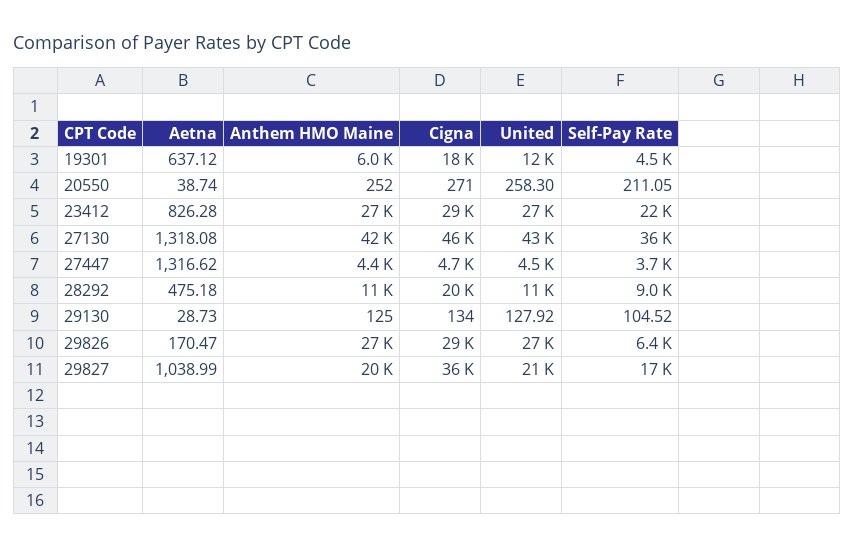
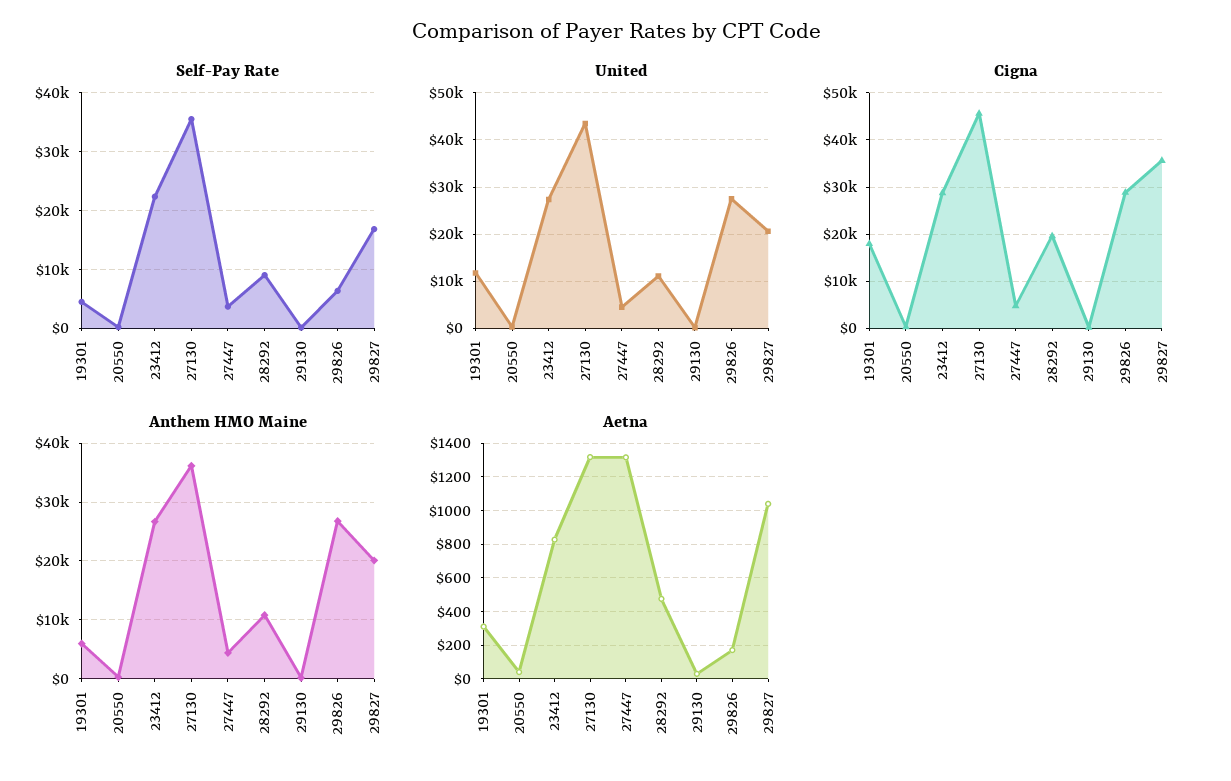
  {
    "Aetna": {
-     "19301": 637.12,
+     "19301": 300,
      "20550": 38.74,
      "23412": 826.28,
      "27130": 1318.08,
      "27447": 1316.62,
      "28292": 475.18,
      "29130": 28.73,
      "29826": 170.47,
      "29827": 1038.99
    },
    "Anthem HMO Maine": {
      "19301": 6000,
      "20550": 252,
      "23412": 27000,
-     "27130": 42000,
+     "27130": 36000,
      "27447": 4400,
      "28292": 11000,
      "29130": 125,
      "29826": 27000,
      "29827": 20000
    },
    "Cigna": {
      "19301": 18000,
      "20550": 271,
      "23412": 29000,
      "27130": 46000,
      "27447": 4700,
      "28292": 20000,
      "29130": 134,
      "29826": 29000,
      "29827": 36000
    },
    "United": {
      "19301": 12000,
      "20550": 258.3,
      "23412": 27000,
      "27130": 43000,
      "27447": 4500,
      "28292": 11000,
      "29130": 127.92,
      "29826": 27000,
      "29827": 21000
    },
    "Self-Pay Rate": {
      "19301": 4500,
      "20550": 211.05,
      "23412": 22000,
      "27130": 36000,
      "27447": 3700,
      "28292": 9000,
      "29130": 104.52,
      "29826": 6400,
      "29827": 17000
    }
  }

